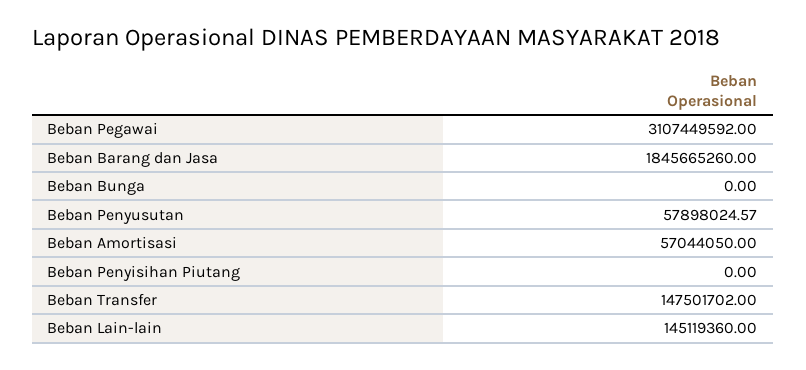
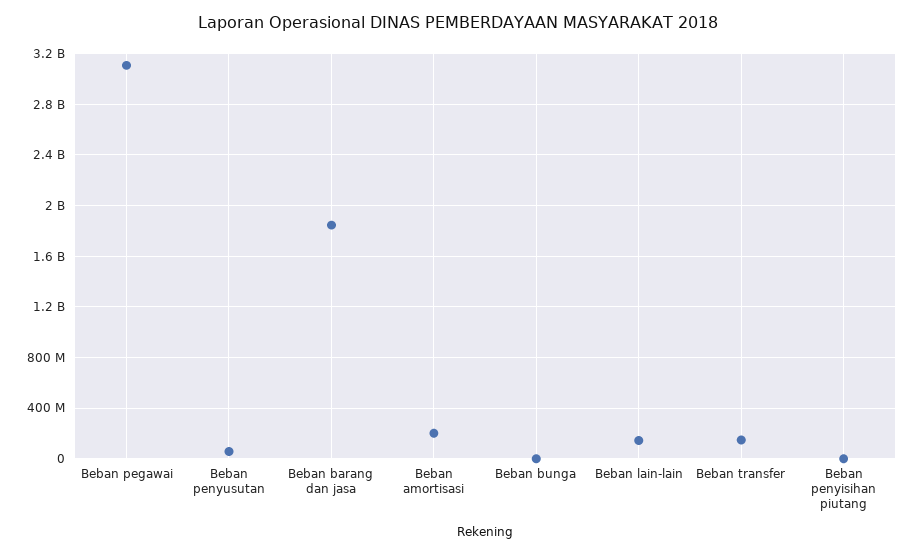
  {
    "Beban Pegawai": 3107449592,
    "Beban Barang dan Jasa": 1845665260,
    "Beban Bunga": 0,
    "Beban Penyusutan": 57898024.57,
-   "Beban Amortisasi": 57044050,
+   "Beban Amortisasi": 200000000,
    "Beban Penyisihan Piutang": 0,
    "Beban Transfer": 147501702,
    "Beban Lain-lain": 145119360
  }

